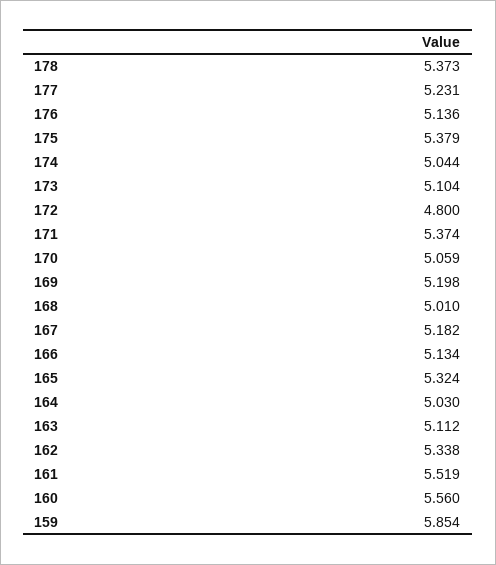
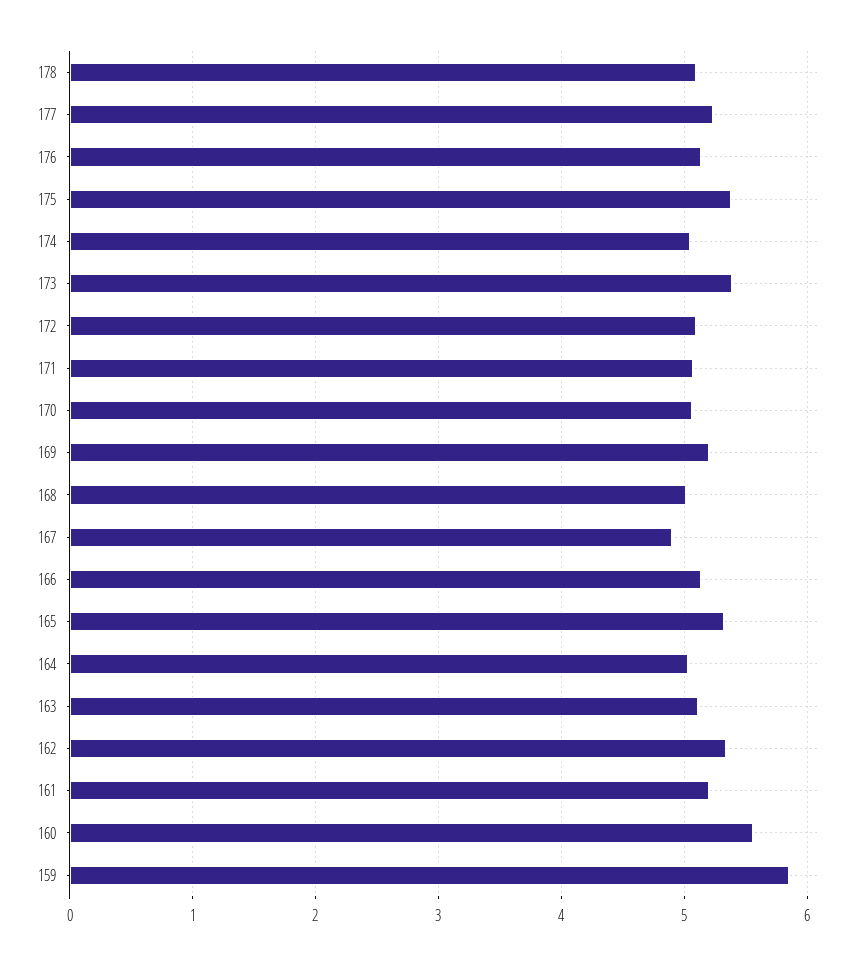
  {
-   "178": 5.373,
+   "178": 5.1,
    "177": 5.231,
    "176": 5.136,
    "175": 5.379,
    "174": 5.044,
-   "173": 5.104,
+   "173": 5.4,
-   "172": 4.8,
+   "172": 5.1,
-   "171": 5.374,
+   "171": 5.1,
    "170": 5.059,
    "169": 5.198,
    "168": 5.01,
-   "167": 5.182,
+   "167": 4.9,
    "166": 5.134,
    "165": 5.324,
    "164": 5.03,
    "163": 5.112,
    "162": 5.338,
-   "161": 5.519,
+   "161": 5.2,
    "160": 5.56,
    "159": 5.854
  }

